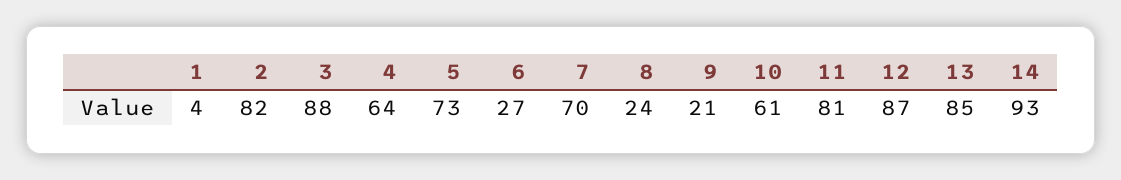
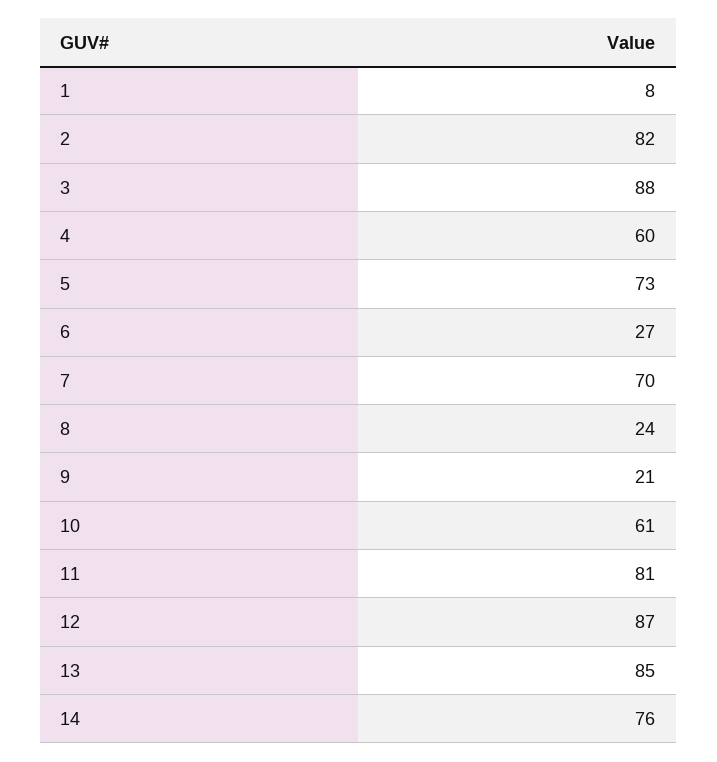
  {
-   "1": 4,
+   "1": 8,
    "2": 82,
    "3": 88,
-   "4": 64,
+   "4": 60,
    "5": 73,
    "6": 27,
    "7": 70,
    "8": 24,
    "9": 21,
    "10": 61,
    "11": 81,
    "12": 87,
    "13": 85,
-   "14": 93
+   "14": 76
  }

